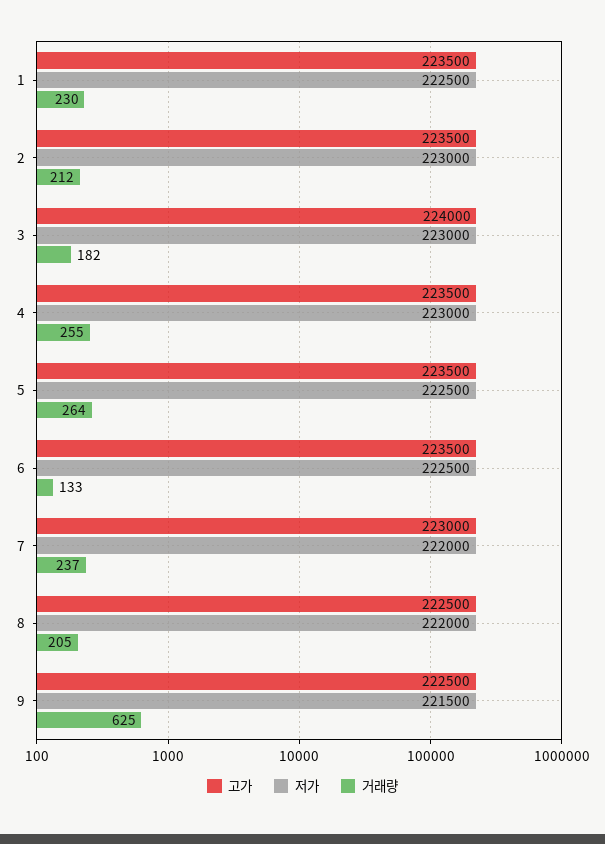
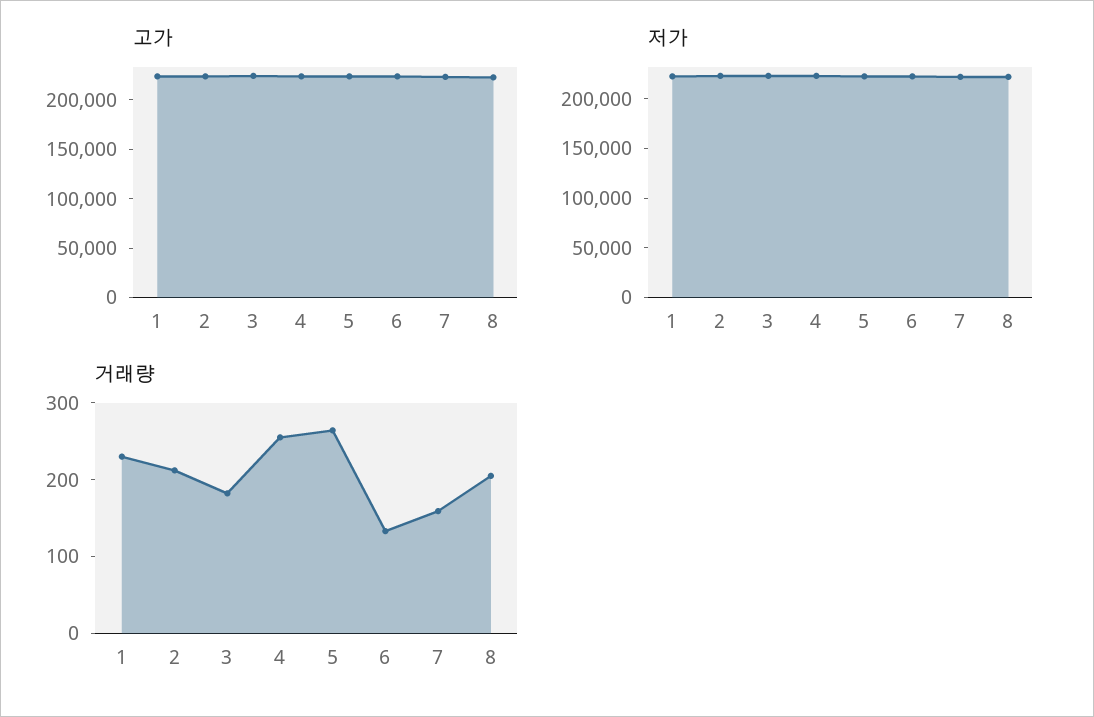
  {
    "고가": {
      "1": 223500,
      "2": 223500,
      "3": 224000,
      "4": 223500,
      "5": 223500,
      "6": 223500,
      "7": 223000,
-     "8": 222500,
+     "8": 222500
-     "9": 222500
    },
    "저가": {
      "1": 222500,
      "2": 223000,
      "3": 223000,
      "4": 223000,
      "5": 222500,
      "6": 222500,
      "7": 222000,
-     "8": 222000,
+     "8": 222000
-     "9": 221500
    },
    "거래량": {
      "1": 230,
      "2": 212,
      "3": 182,
      "4": 255,
      "5": 264,
      "6": 133,
-     "7": 237,
+     "7": 160,
-     "8": 205,
+     "8": 205
-     "9": 625
    }
  }

